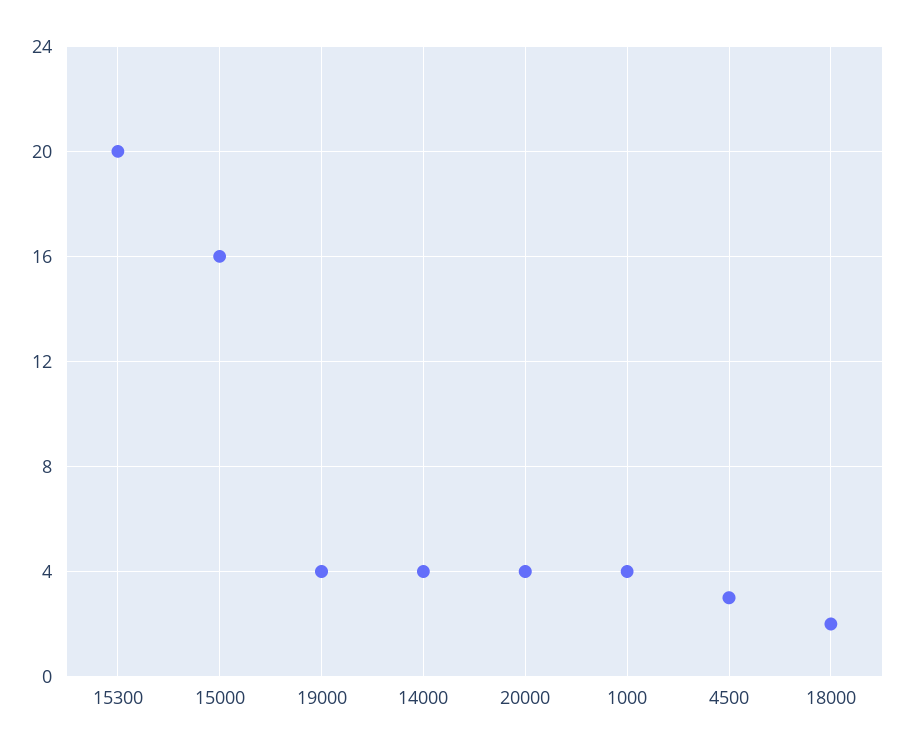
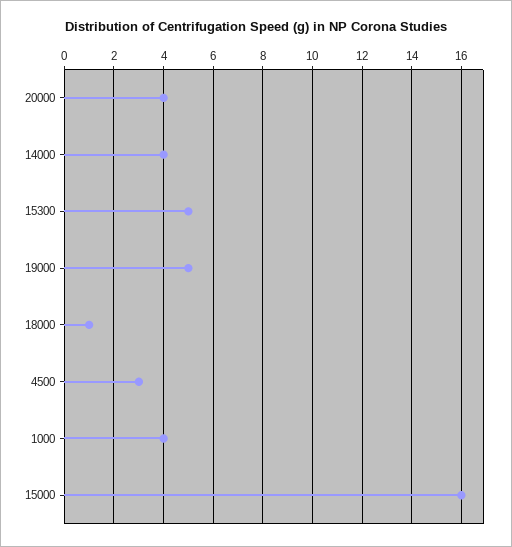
  {
-   "15300": 20,
+   "15300": 5,
    "15000": 16,
-   "19000": 4,
+   "19000": 5,
    "14000": 4,
    "20000": 4,
    "1000": 4,
    "4500": 3,
-   "18000": 2
+   "18000": 1
  }

